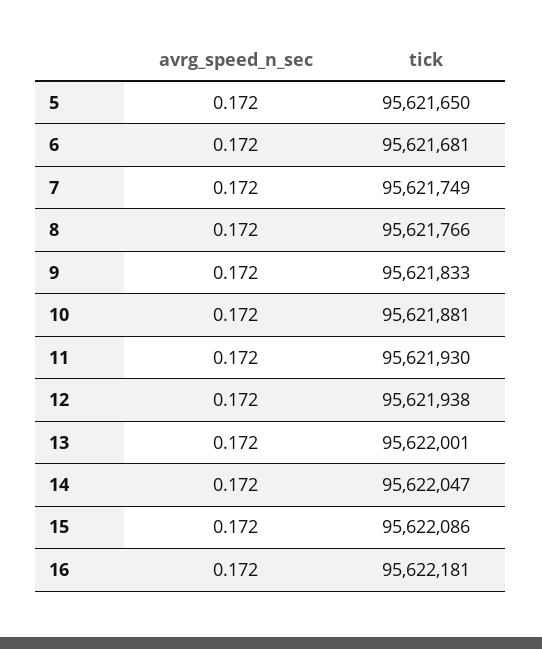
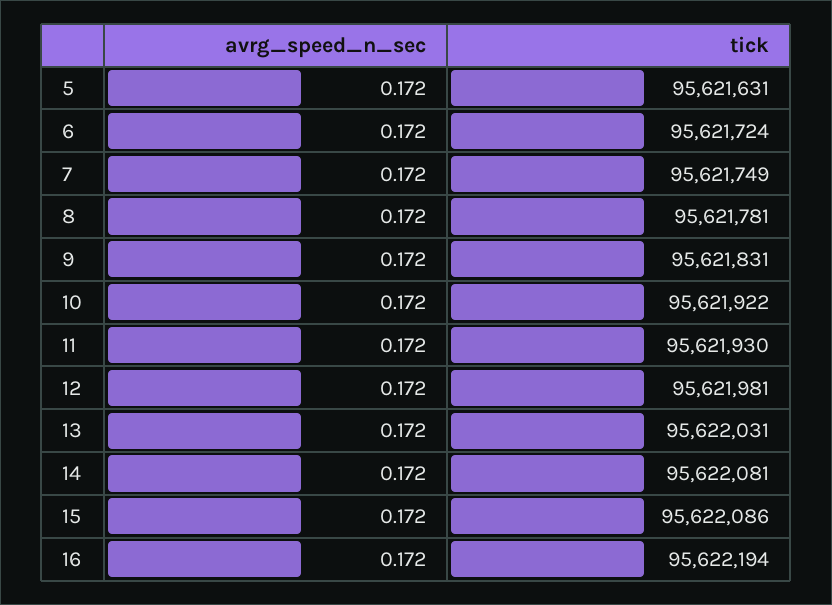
  {
    "avrg_speed_n_sec": {
      "5": 0.172,
      "6": 0.172,
      "7": 0.172,
      "8": 0.172,
      "9": 0.172,
      "10": 0.172,
      "11": 0.172,
      "12": 0.172,
      "13": 0.172,
      "14": 0.172,
      "15": 0.172,
      "16": 0.172
    },
    "tick": {
-     "5": 95621650,
+     "5": 95621631,
-     "6": 95621681,
+     "6": 95621724,
      "7": 95621749,
-     "8": 95621766,
+     "8": 95621781,
-     "9": 95621833,
+     "9": 95621831,
-     "10": 95621881,
+     "10": 95621922,
      "11": 95621930,
-     "12": 95621938,
+     "12": 95621981,
-     "13": 95622001,
+     "13": 95622031,
-     "14": 95622047,
+     "14": 95622081,
      "15": 95622086,
-     "16": 95622181
+     "16": 95622194
    }
  }

